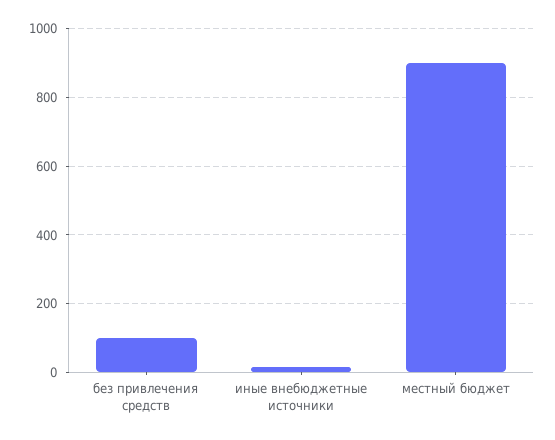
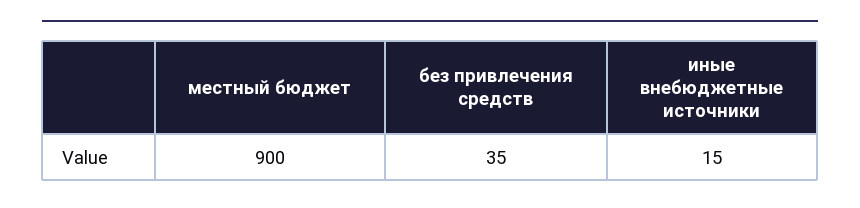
  {
-   "без привлечения средств": 100,
+   "без привлечения средств": 35,
    "иные внебюджетные источники": 15,
    "местный бюджет": 900
  }

